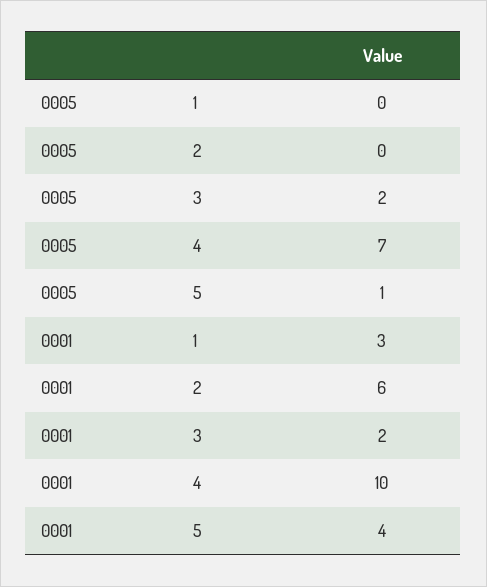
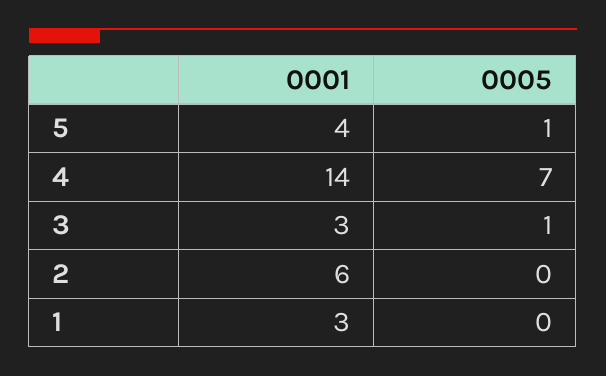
  {
    "0005": {
      "1": 0,
      "2": 0,
-     "3": 2,
+     "3": 1,
      "4": 7,
      "5": 1
    },
    "0001": {
      "1": 3,
      "2": 6,
-     "3": 2,
+     "3": 3,
-     "4": 10,
+     "4": 14,
      "5": 4
    }
  }

